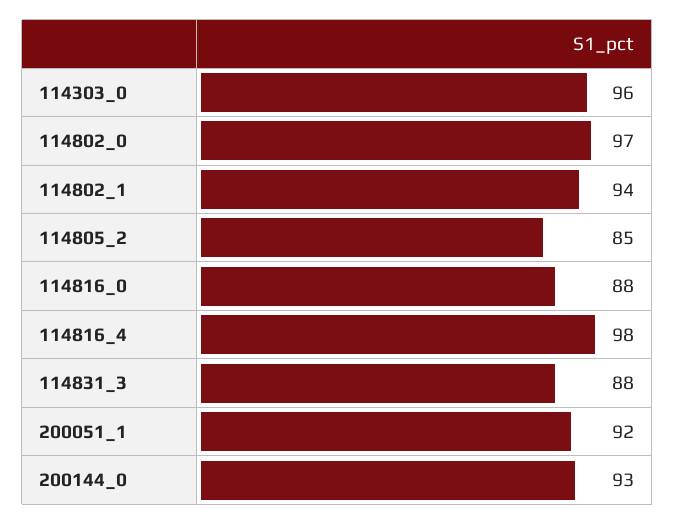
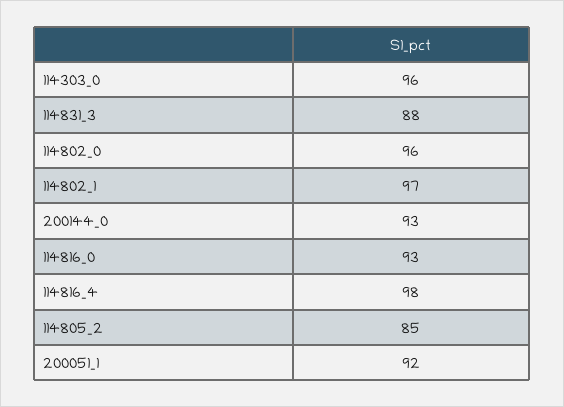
  {
    "114303_0": 96,
-   "114802_0": 97,
+   "114802_0": 96,
-   "114802_1": 94,
+   "114802_1": 97,
    "114805_2": 85,
-   "114816_0": 88,
+   "114816_0": 93,
    "114816_4": 98,
    "114831_3": 88,
    "200051_1": 92,
    "200144_0": 93
  }

